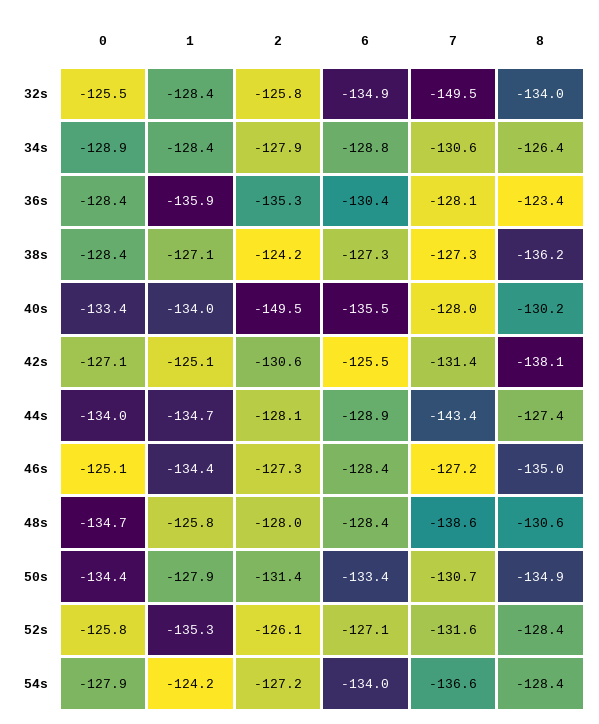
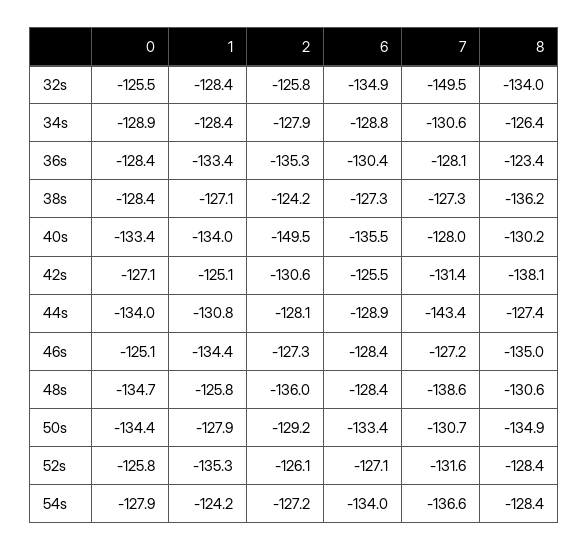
  {
    "0": {
      "32s": -125.5,
      "34s": -128.9,
      "36s": -128.4,
      "38s": -128.4,
      "40s": -133.4,
      "42s": -127.1,
      "44s": -134,
      "46s": -125.1,
      "48s": -134.7,
      "50s": -134.4,
      "52s": -125.8,
      "54s": -127.9
    },
    "1": {
      "32s": -128.4,
      "34s": -128.4,
-     "36s": -135.9,
+     "36s": -133.4,
      "38s": -127.1,
      "40s": -134,
      "42s": -125.1,
-     "44s": -134.7,
+     "44s": -130.8,
      "46s": -134.4,
      "48s": -125.8,
      "50s": -127.9,
      "52s": -135.3,
      "54s": -124.2
    },
    "2": {
      "32s": -125.8,
      "34s": -127.9,
      "36s": -135.3,
      "38s": -124.2,
      "40s": -149.5,
      "42s": -130.6,
      "44s": -128.1,
      "46s": -127.3,
-     "48s": -128,
+     "48s": -136,
-     "50s": -131.4,
+     "50s": -129.2,
      "52s": -126.1,
      "54s": -127.2
    },
    "6": {
      "32s": -134.9,
      "34s": -128.8,
      "36s": -130.4,
      "38s": -127.3,
      "40s": -135.5,
      "42s": -125.5,
      "44s": -128.9,
      "46s": -128.4,
      "48s": -128.4,
      "50s": -133.4,
      "52s": -127.1,
      "54s": -134
    },
    "7": {
      "32s": -149.5,
      "34s": -130.6,
      "36s": -128.1,
      "38s": -127.3,
      "40s": -128,
      "42s": -131.4,
      "44s": -143.4,
      "46s": -127.2,
      "48s": -138.6,
      "50s": -130.7,
      "52s": -131.6,
      "54s": -136.6
    },
    "8": {
      "32s": -134,
      "34s": -126.4,
      "36s": -123.4,
      "38s": -136.2,
      "40s": -130.2,
      "42s": -138.1,
      "44s": -127.4,
      "46s": -135,
      "48s": -130.6,
      "50s": -134.9,
      "52s": -128.4,
      "54s": -128.4
    }
  }

